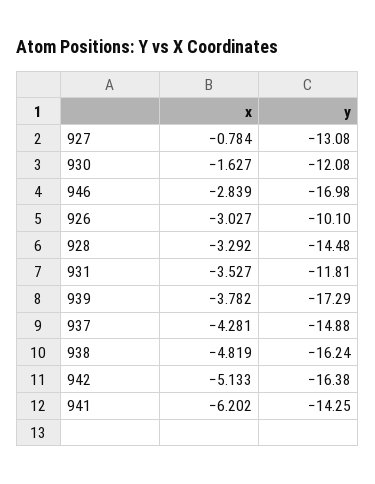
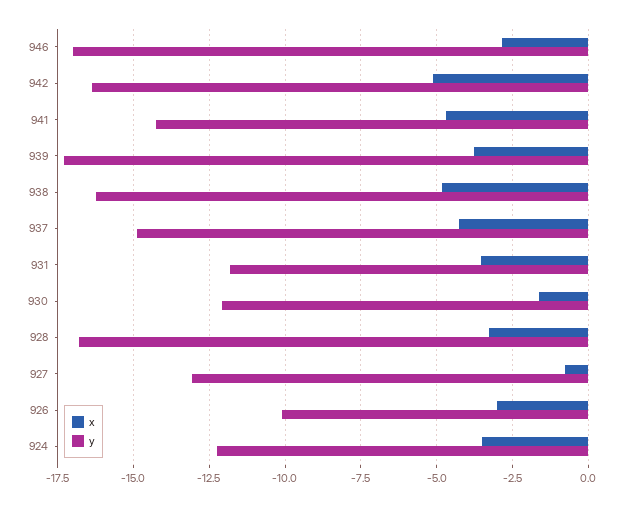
  {
    "x": {
      "927": -0.784,
      "930": -1.627,
      "946": -2.839,
      "926": -3.027,
      "928": -3.292,
      "931": -3.527,
      "939": -3.782,
      "937": -4.281,
      "938": -4.819,
      "942": -5.133,
-     "941": -6.202
+     "941": -4.75,
+     "924": -3.5
    },
    "y": {
      "927": -13.08,
      "930": -12.08,
      "946": -16.98,
      "926": -10.1,
-     "928": -14.48,
+     "928": -16.75,
      "931": -11.81,
      "939": -17.29,
      "937": -14.88,
      "938": -16.24,
      "942": -16.38,
-     "941": -14.25
+     "941": -14.25,
+     "924": -12.25
    }
  }

